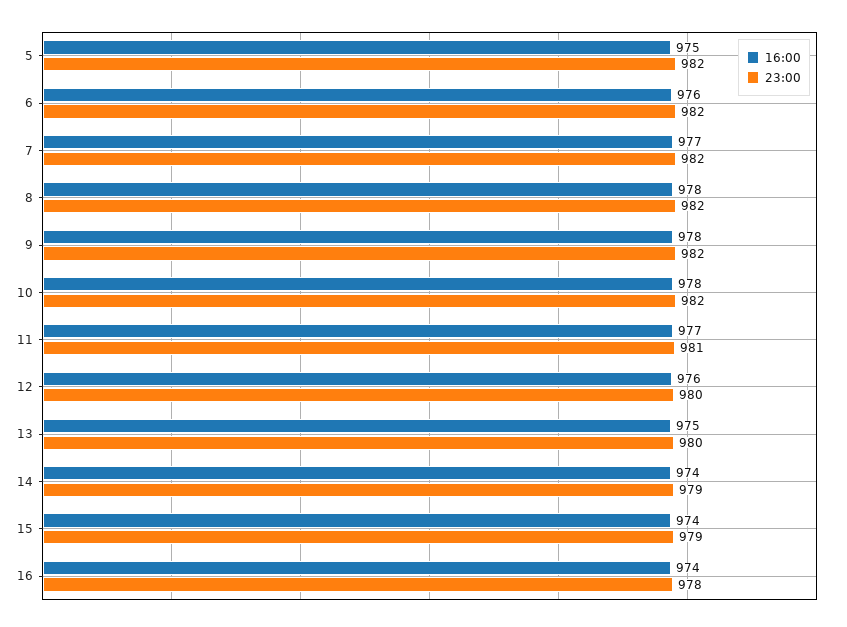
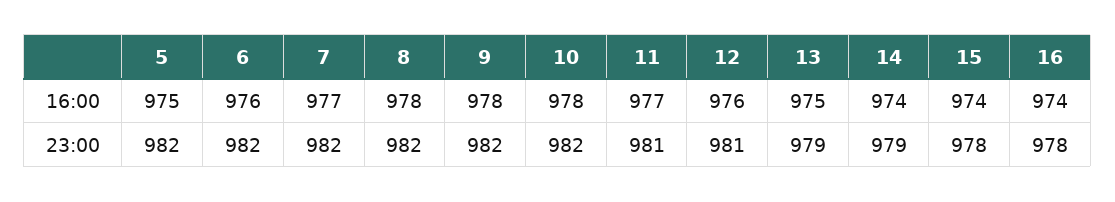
  {
    "16:00": {
      "5": 975,
      "6": 976,
      "7": 977,
      "8": 978,
      "9": 978,
      "10": 978,
      "11": 977,
      "12": 976,
      "13": 975,
      "14": 974,
      "15": 974,
      "16": 974
    },
    "23:00": {
      "5": 982,
      "6": 982,
      "7": 982,
      "8": 982,
      "9": 982,
      "10": 982,
      "11": 981,
-     "12": 980,
+     "12": 981,
-     "13": 980,
+     "13": 979,
      "14": 979,
-     "15": 979,
+     "15": 978,
      "16": 978
    }
  }

